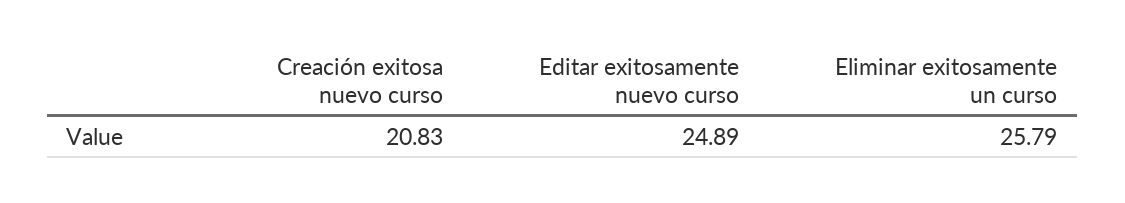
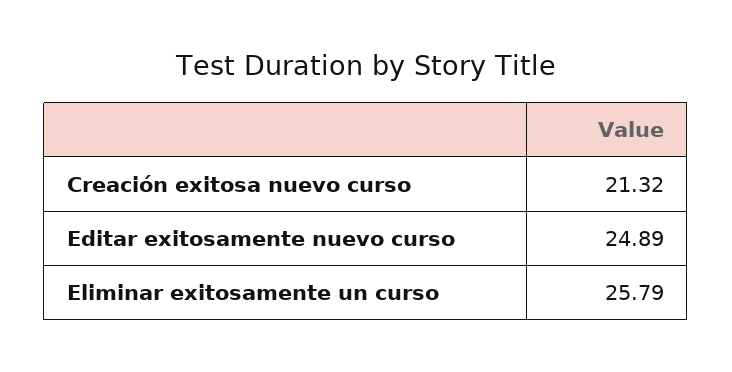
  {
-   "Creación exitosa nuevo curso": 20.83,
+   "Creación exitosa nuevo curso": 21.32,
    "Editar exitosamente nuevo curso": 24.89,
    "Eliminar exitosamente un curso": 25.79
  }

